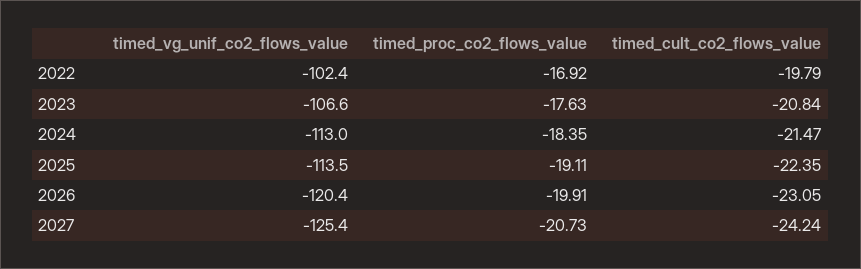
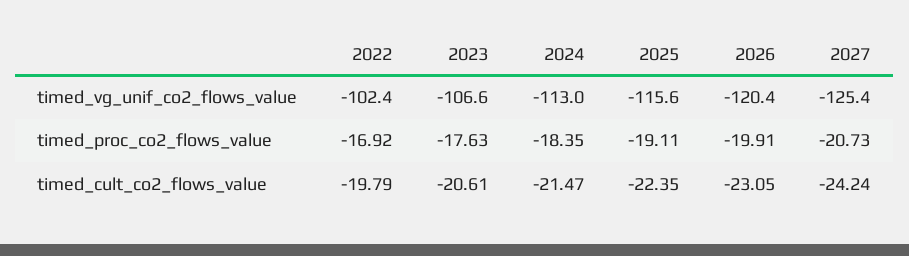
  {
    "timed_vg_unif_co2_flows_value": {
      "2022": -102.4,
      "2023": -106.6,
      "2024": -113,
-     "2025": -113.5,
+     "2025": -115.6,
      "2026": -120.4,
      "2027": -125.4
    },
    "timed_proc_co2_flows_value": {
      "2022": -16.92,
      "2023": -17.63,
      "2024": -18.35,
      "2025": -19.11,
      "2026": -19.91,
      "2027": -20.73
    },
    "timed_cult_co2_flows_value": {
      "2022": -19.79,
-     "2023": -20.84,
+     "2023": -20.61,
      "2024": -21.47,
      "2025": -22.35,
      "2026": -23.05,
      "2027": -24.24
    }
  }

